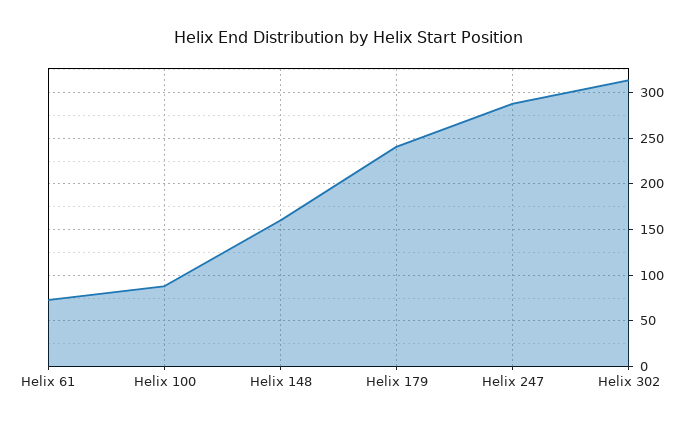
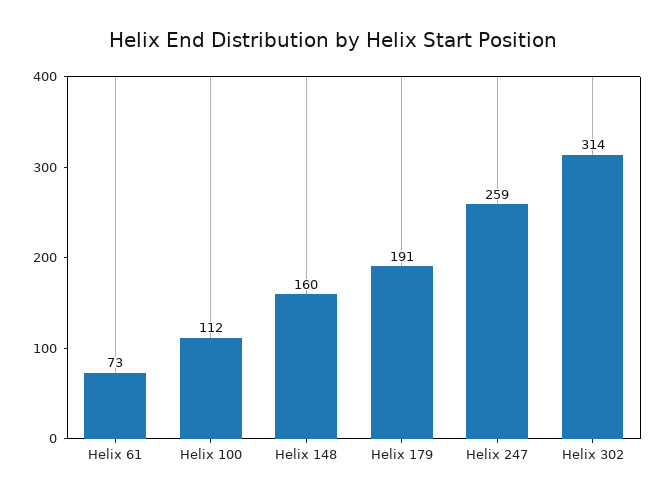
  {
    "Helix 61": 73,
-   "Helix 100": 90,
+   "Helix 100": 112,
    "Helix 148": 160,
-   "Helix 179": 240,
+   "Helix 179": 191,
-   "Helix 247": 290,
+   "Helix 247": 259,
    "Helix 302": 314
  }

